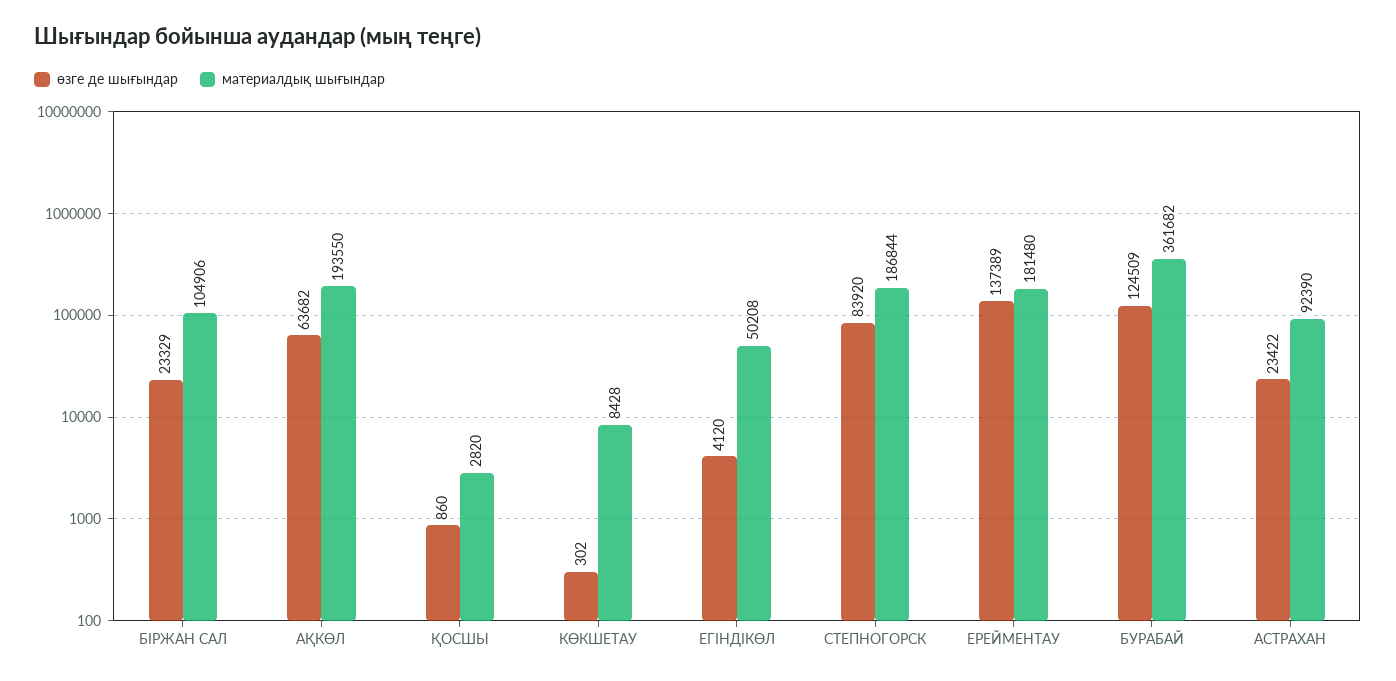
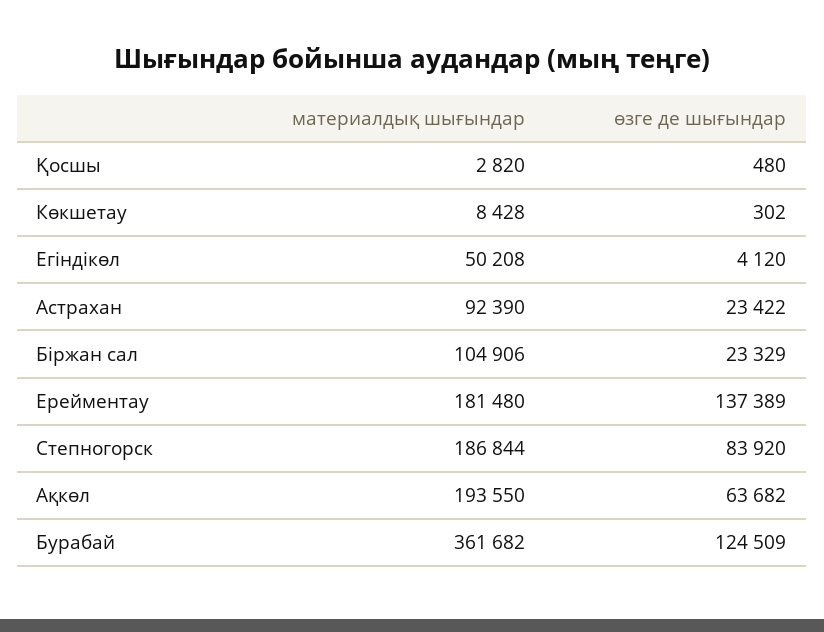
  {
    "өзге де шығындар": {
      "БІРЖАН САЛ": 23329,
      "АҚКӨЛ": 63682,
-     "ҚОСШЫ": 860,
+     "ҚОСШЫ": 480,
      "КӨКШЕТАУ": 302,
      "ЕГІНДІКӨЛ": 4120,
      "СТЕПНОГОРСК": 83920,
      "ЕРЕЙМЕНТАУ": 137389,
      "БУРАБАЙ": 124509,
      "АСТРАХАН": 23422
    },
    "материалдық шығындар": {
      "БІРЖАН САЛ": 104906,
      "АҚКӨЛ": 193550,
      "ҚОСШЫ": 2820,
      "КӨКШЕТАУ": 8428,
      "ЕГІНДІКӨЛ": 50208,
      "СТЕПНОГОРСК": 186844,
      "ЕРЕЙМЕНТАУ": 181480,
      "БУРАБАЙ": 361682,
      "АСТРАХАН": 92390
    }
  }

